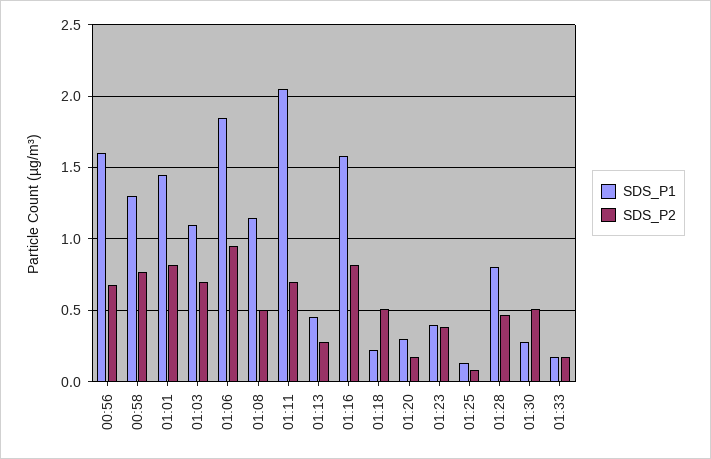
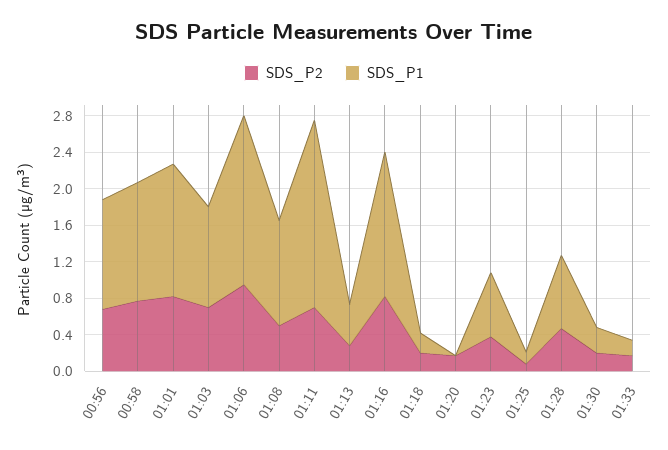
  {
    "SDS_P1": {
-     "00:56": 1.6,
+     "00:56": 1.2,
      "00:58": 1.3,
      "01:01": 1.45,
      "01:03": 1.1,
      "01:06": 1.85,
      "01:08": 1.15,
      "01:11": 2.05,
      "01:13": 0.45,
      "01:16": 1.6,
      "01:18": 0.2,
-     "01:20": 0.3,
+     "01:20": 0,
-     "01:23": 0.4,
+     "01:23": 0.7,
      "01:25": 0.15,
      "01:28": 0.8,
      "01:30": 0.3,
      "01:33": 0.15
    },
    "SDS_P2": {
      "00:56": 0.7,
      "00:58": 0.75,
      "01:01": 0.8,
      "01:03": 0.7,
      "01:06": 0.95,
      "01:08": 0.5,
      "01:11": 0.7,
      "01:13": 0.3,
      "01:16": 0.8,
-     "01:18": 0.5,
+     "01:18": 0.2,
      "01:20": 0.15,
      "01:23": 0.4,
      "01:25": 0.1,
      "01:28": 0.45,
-     "01:30": 0.5,
+     "01:30": 0.2,
      "01:33": 0.15
    }
  }

